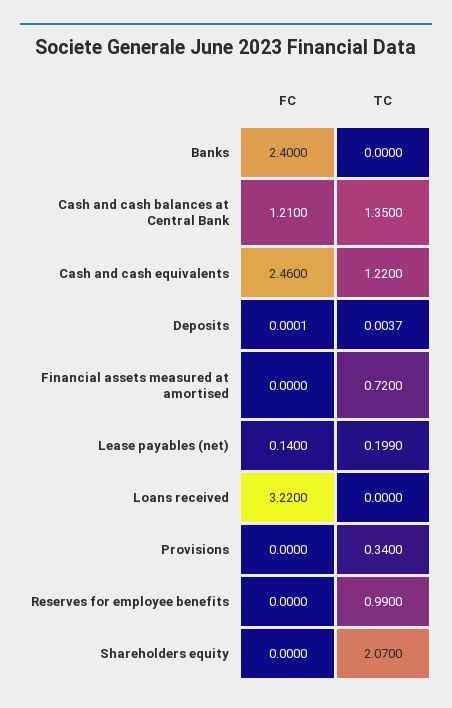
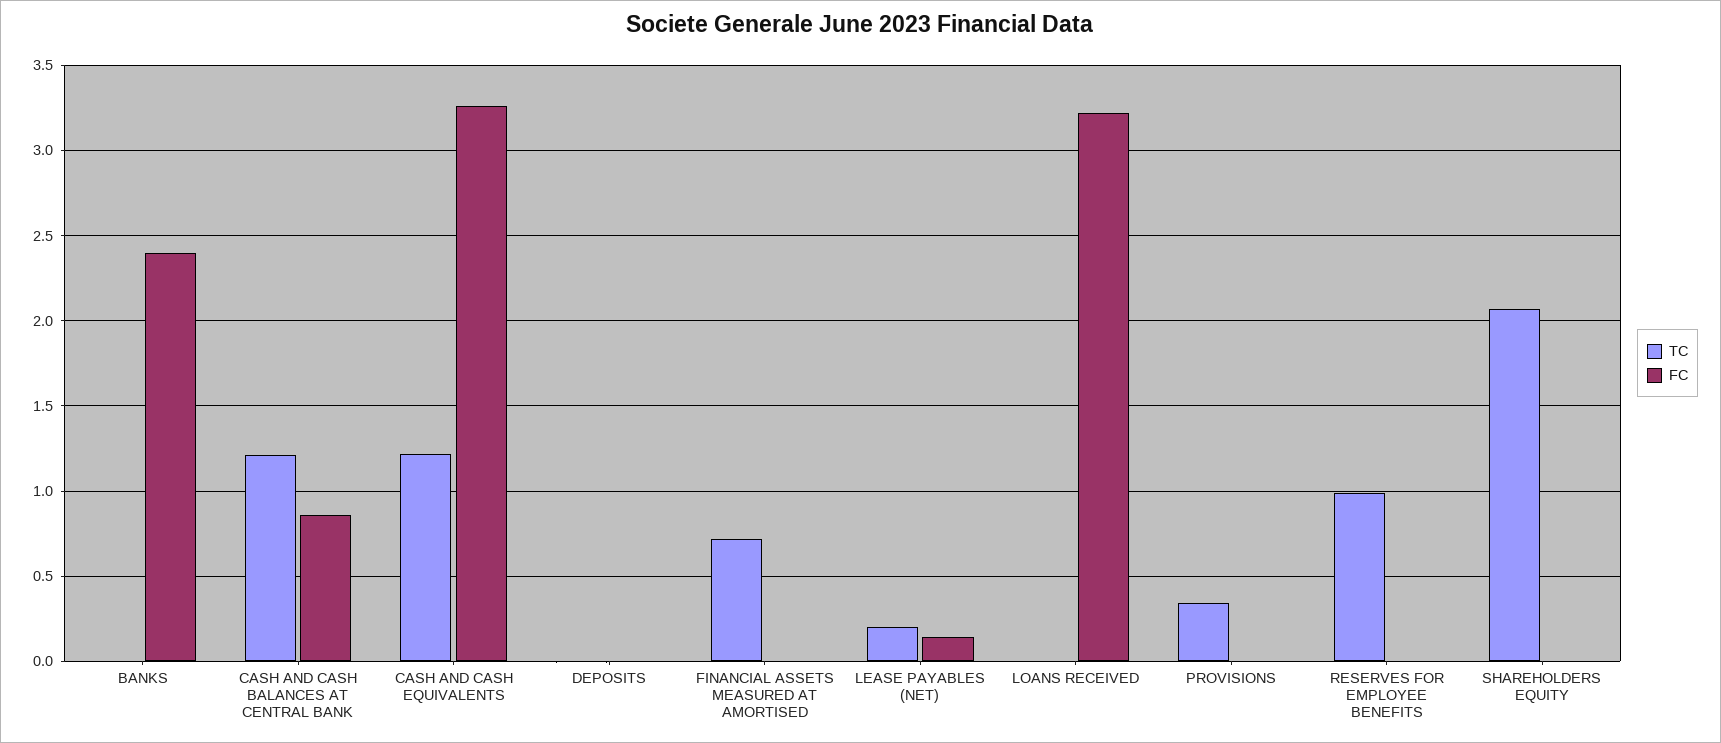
  {
    "FC": {
      "Banks": 2.4,
-     "Cash and cash balances at Central Bank": 1.21,
+     "Cash and cash balances at Central Bank": 0.85,
-     "Cash and cash equivalents": 2.46,
+     "Cash and cash equivalents": 3.25,
      "Deposits": 0.0001,
      "Financial assets measured at amortised": 0,
      "Lease payables (net)": 0.14,
      "Loans received": 3.22,
      "Provisions": 0,
      "Reserves for employee benefits": 0,
      "Shareholders equity": 0
    },
    "TC": {
      "Banks": 0,
-     "Cash and cash balances at Central Bank": 1.35,
+     "Cash and cash balances at Central Bank": 1.2,
      "Cash and cash equivalents": 1.22,
      "Deposits": 0.0037,
      "Financial assets measured at amortised": 0.72,
      "Lease payables (net)": 0.199,
      "Loans received": 0,
      "Provisions": 0.34,
      "Reserves for employee benefits": 0.99,
      "Shareholders equity": 2.07
    }
  }

